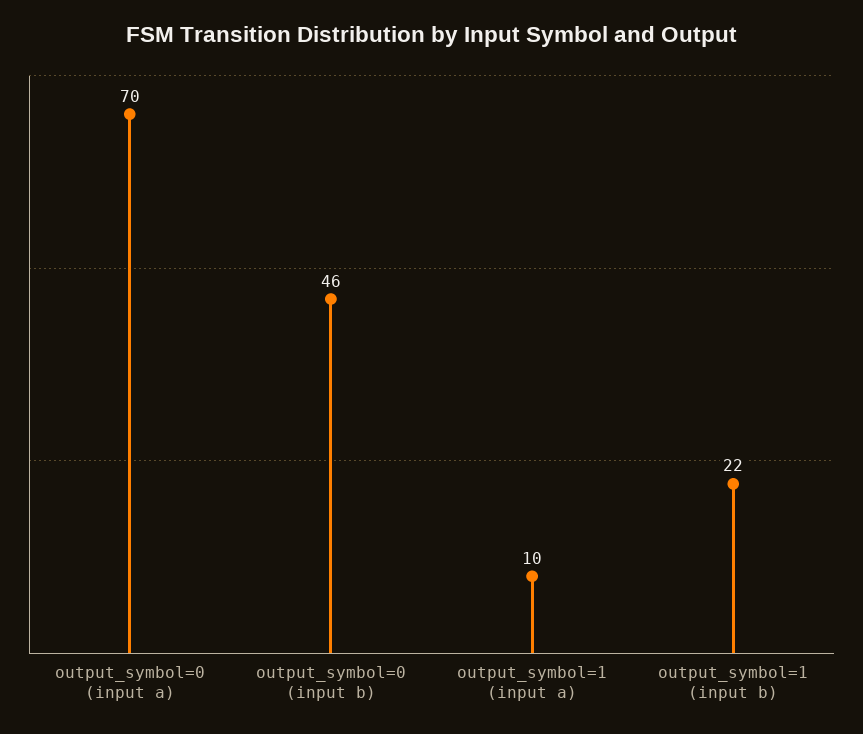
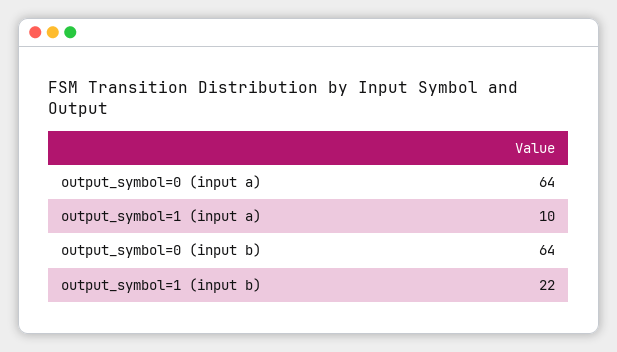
  {
-   "output_symbol=0 (input a)": 70,
+   "output_symbol=0 (input a)": 64,
-   "output_symbol=0 (input b)": 46,
+   "output_symbol=0 (input b)": 64,
    "output_symbol=1 (input a)": 10,
    "output_symbol=1 (input b)": 22
  }

